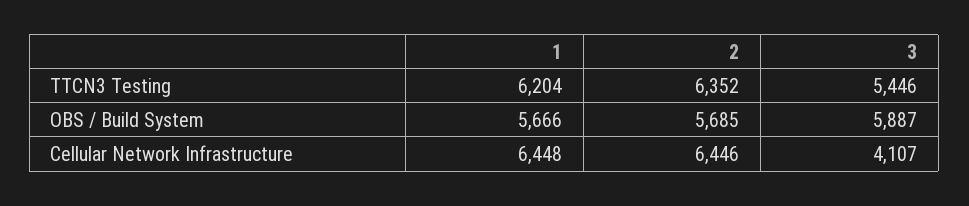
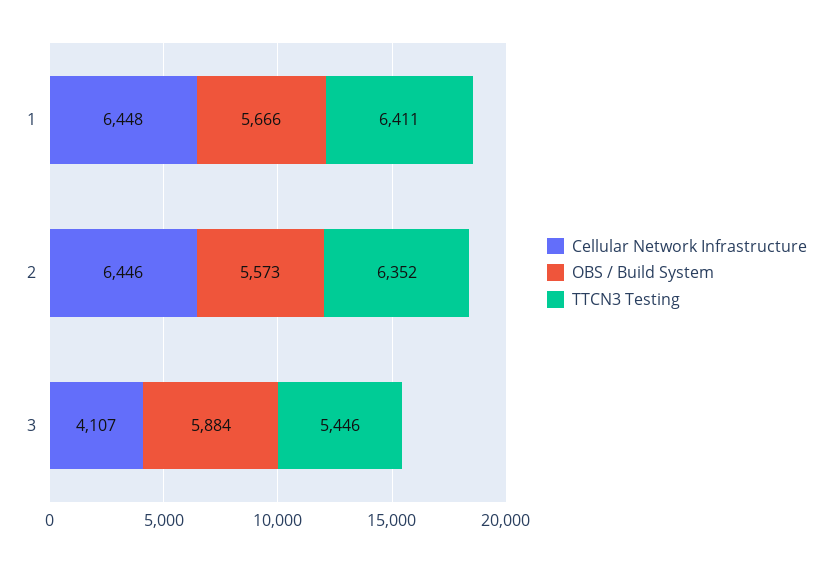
  {
    "TTCN3 Testing": {
-     "1": 6204,
+     "1": 6411,
      "2": 6352,
      "3": 5446
    },
    "OBS / Build System": {
      "1": 5666,
-     "2": 5685,
+     "2": 5573,
-     "3": 5887
+     "3": 5884
    },
    "Cellular Network Infrastructure": {
      "1": 6448,
      "2": 6446,
      "3": 4107
    }
  }

